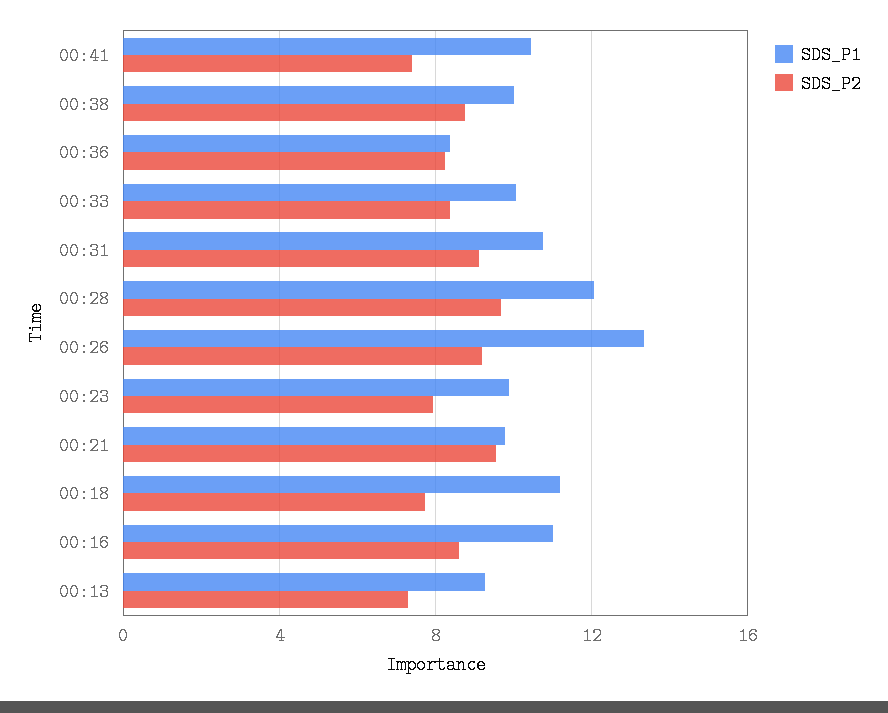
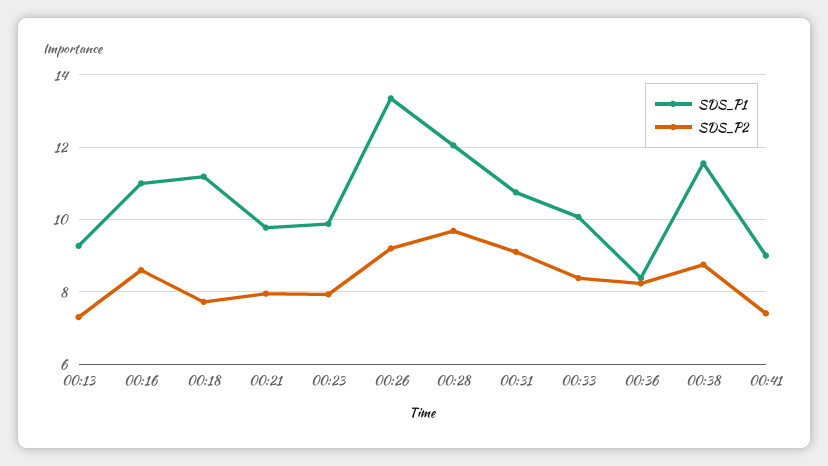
  {
    "SDS_P1": {
-     "00:41": 10.5,
+     "00:41": 9,
-     "00:38": 10,
+     "00:38": 11.6,
      "00:36": 8.4,
      "00:33": 10,
      "00:31": 10.8,
      "00:28": 12,
      "00:26": 13.4,
      "00:23": 9.8,
      "00:21": 9.8,
      "00:18": 11.2,
      "00:16": 11,
      "00:13": 9.2
    },
    "SDS_P2": {
      "00:41": 7.4,
      "00:38": 8.8,
      "00:36": 8.2,
      "00:33": 8.4,
      "00:31": 9.2,
      "00:28": 9.6,
      "00:26": 9.2,
      "00:23": 8,
-     "00:21": 9.5,
+     "00:21": 8,
      "00:18": 7.8,
      "00:16": 8.6,
      "00:13": 7.4
    }
  }

